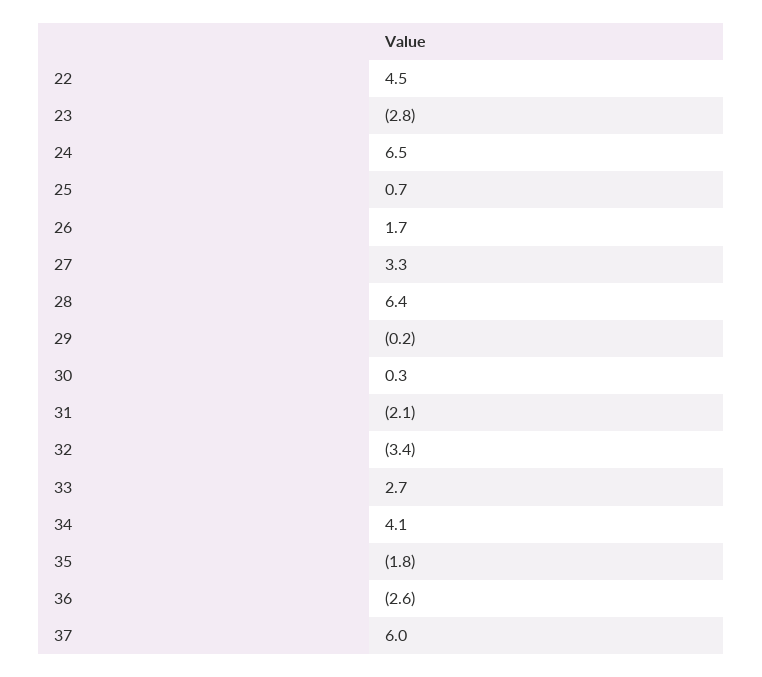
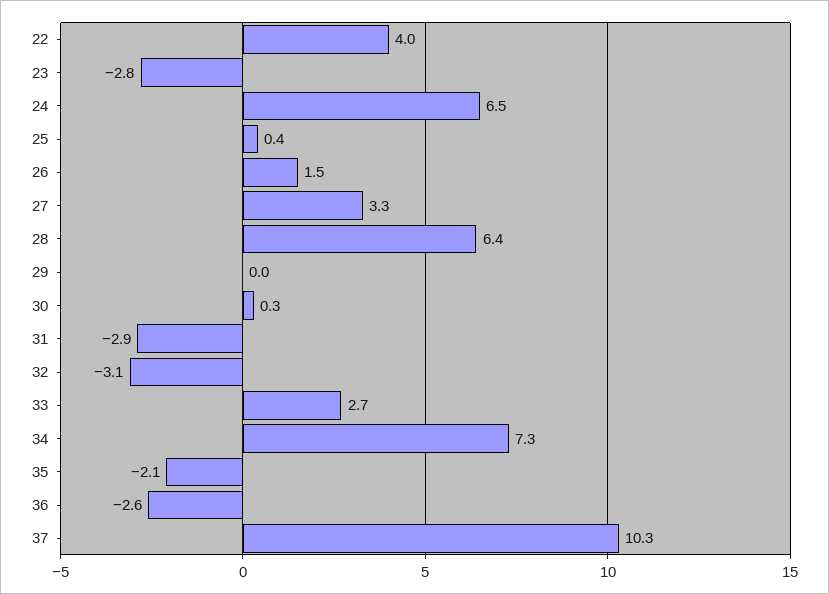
  {
-   "22": 4.5,
+   "22": 4,
    "23": -2.8,
    "24": 6.5,
-   "25": 0.7,
+   "25": 0.4,
-   "26": 1.7,
+   "26": 1.5,
    "27": 3.3,
    "28": 6.4,
-   "29": -0.2,
+   "29": 0,
    "30": 0.3,
-   "31": -2.1,
+   "31": -2.9,
-   "32": -3.4,
+   "32": -3.1,
    "33": 2.7,
-   "34": 4.1,
+   "34": 7.3,
-   "35": -1.8,
+   "35": -2.1,
    "36": -2.6,
-   "37": 6
+   "37": 10.3
  }

